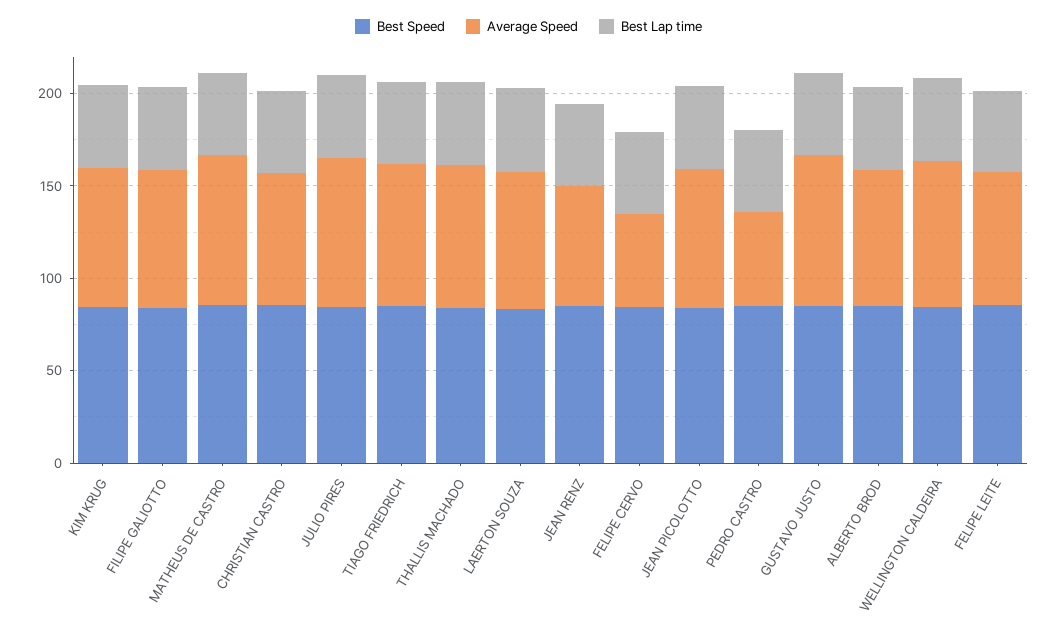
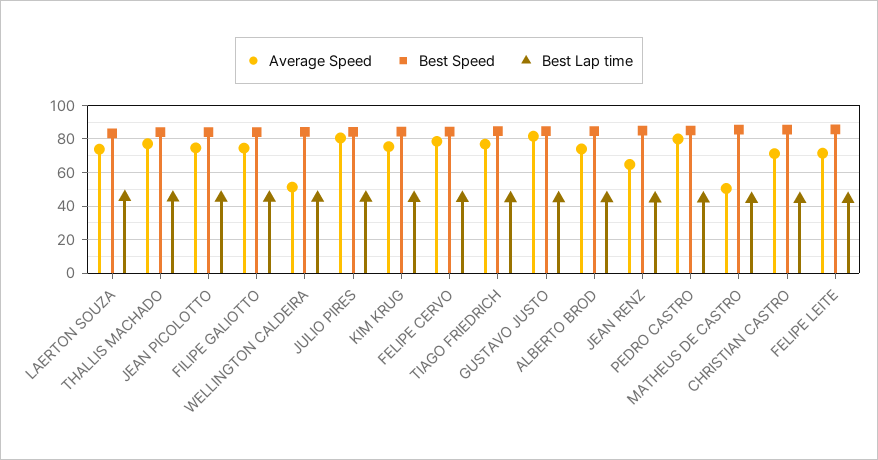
  {
    "Best Speed": {
      "KIM KRUG": 85,
      "FILIPE GALIOTTO": 85,
      "MATHEUS DE CASTRO": 85,
      "CHRISTIAN CASTRO": 85,
      "JULIO PIRES": 85,
      "TIAGO FRIEDRICH": 85,
      "THALLIS MACHADO": 85,
      "LAERTON SOUZA": 85,
      "JEAN RENZ": 85,
      "FELIPE CERVO": 85,
      "JEAN PICOLOTTO": 85,
      "PEDRO CASTRO": 85,
      "GUSTAVO JUSTO": 85,
      "ALBERTO BROD": 85,
      "WELLINGTON CALDEIRA": 85,
      "FELIPE LEITE": 85
    },
    "Average Speed": {
      "KIM KRUG": 75,
      "FILIPE GALIOTTO": 75,
-     "MATHEUS DE CASTRO": 80,
+     "MATHEUS DE CASTRO": 50,
      "CHRISTIAN CASTRO": 70,
      "JULIO PIRES": 80,
      "TIAGO FRIEDRICH": 75,
      "THALLIS MACHADO": 75,
      "LAERTON SOUZA": 75,
      "JEAN RENZ": 65,
-     "FELIPE CERVO": 50,
+     "FELIPE CERVO": 80,
      "JEAN PICOLOTTO": 75,
-     "PEDRO CASTRO": 50,
+     "PEDRO CASTRO": 80,
      "GUSTAVO JUSTO": 80,
      "ALBERTO BROD": 75,
-     "WELLINGTON CALDEIRA": 80,
+     "WELLINGTON CALDEIRA": 50,
      "FELIPE LEITE": 70
    },
    "Best Lap time": {
      "KIM KRUG": 45,
      "FILIPE GALIOTTO": 45,
      "MATHEUS DE CASTRO": 45,
      "CHRISTIAN CASTRO": 45,
      "JULIO PIRES": 45,
      "TIAGO FRIEDRICH": 45,
      "THALLIS MACHADO": 45,
      "LAERTON SOUZA": 45,
      "JEAN RENZ": 45,
      "FELIPE CERVO": 45,
      "JEAN PICOLOTTO": 45,
      "PEDRO CASTRO": 45,
      "GUSTAVO JUSTO": 45,
      "ALBERTO BROD": 45,
      "WELLINGTON CALDEIRA": 45,
      "FELIPE LEITE": 45
    }
  }

